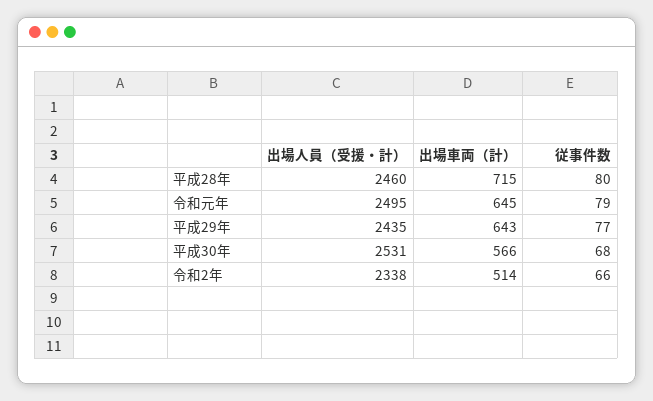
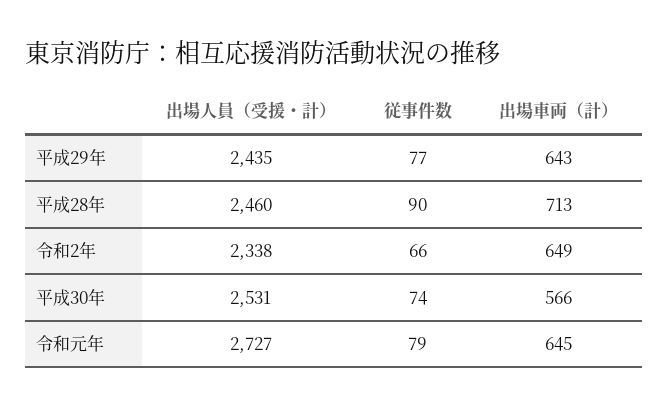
  {
    "出場人員（受援・計）": {
      "平成28年": 2460,
-     "令和元年": 2495,
+     "令和元年": 2727,
      "平成29年": 2435,
      "平成30年": 2531,
      "令和2年": 2338
    },
    "出場車両（計）": {
-     "平成28年": 715,
+     "平成28年": 713,
      "令和元年": 645,
      "平成29年": 643,
      "平成30年": 566,
-     "令和2年": 514
+     "令和2年": 649
    },
    "従事件数": {
-     "平成28年": 80,
+     "平成28年": 90,
      "令和元年": 79,
      "平成29年": 77,
-     "平成30年": 68,
+     "平成30年": 74,
      "令和2年": 66
    }
  }

